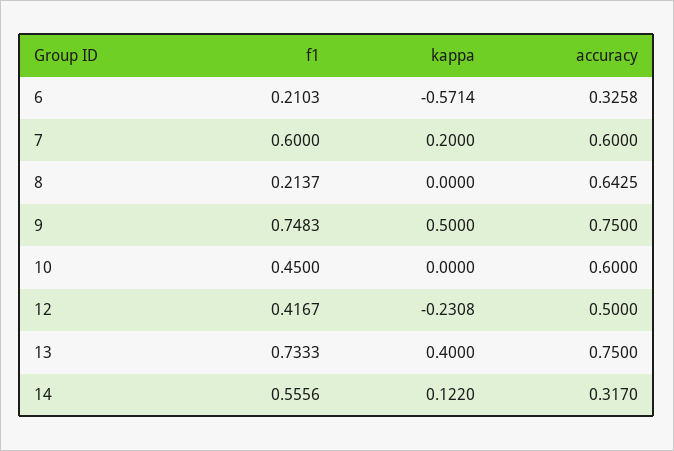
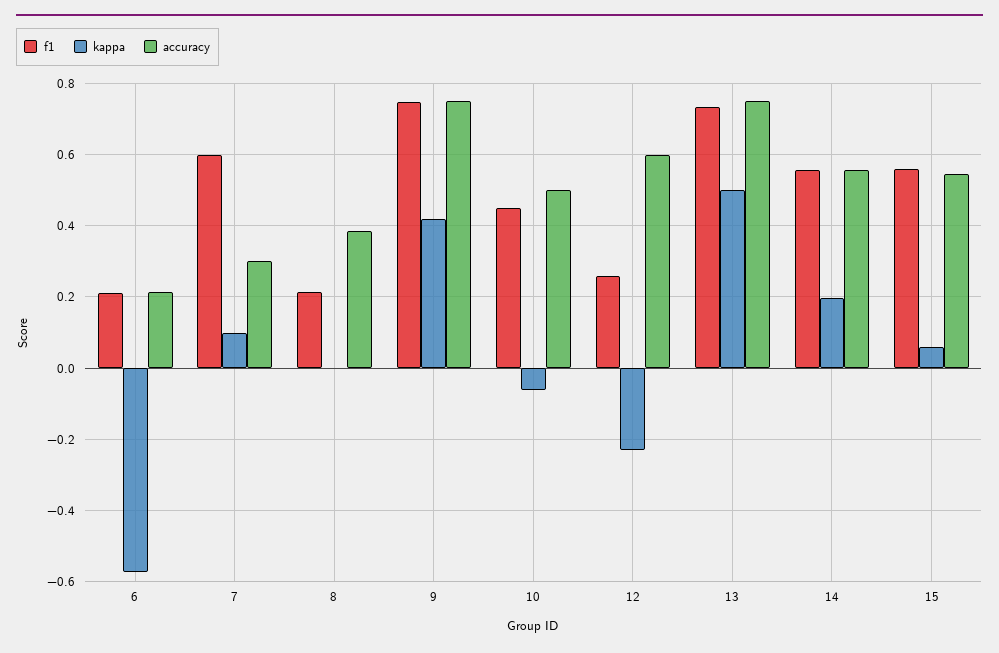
  {
    "f1": {
      "6": 0.2103,
      "7": 0.6,
      "8": 0.2137,
      "9": 0.7483,
      "10": 0.45,
-     "12": 0.4167,
+     "12": 0.26,
      "13": 0.7333,
-     "14": 0.5556
+     "14": 0.5556,
+     "15": 0.56
    },
    "kappa": {
      "6": -0.5714,
-     "7": 0.2,
+     "7": 0.1,
      "8": 0,
-     "9": 0.5,
+     "9": 0.42,
-     "10": 0,
+     "10": -0.06,
      "12": -0.2308,
-     "13": 0.4,
+     "13": 0.5,
-     "14": 0.122
+     "14": 0.2,
+     "15": 0.06
    },
    "accuracy": {
-     "6": 0.3258,
+     "6": 0.22,
-     "7": 0.6,
+     "7": 0.3,
-     "8": 0.6425,
+     "8": 0.38,
      "9": 0.75,
-     "10": 0.6,
+     "10": 0.5,
-     "12": 0.5,
+     "12": 0.6,
      "13": 0.75,
-     "14": 0.317
+     "14": 0.56,
+     "15": 0.54
    }
  }

